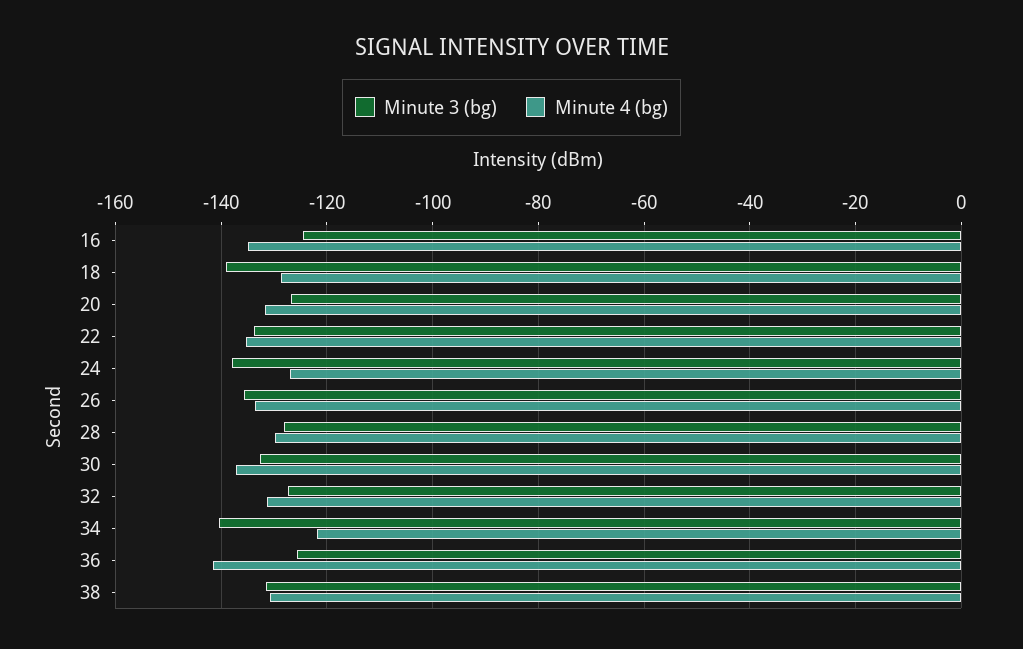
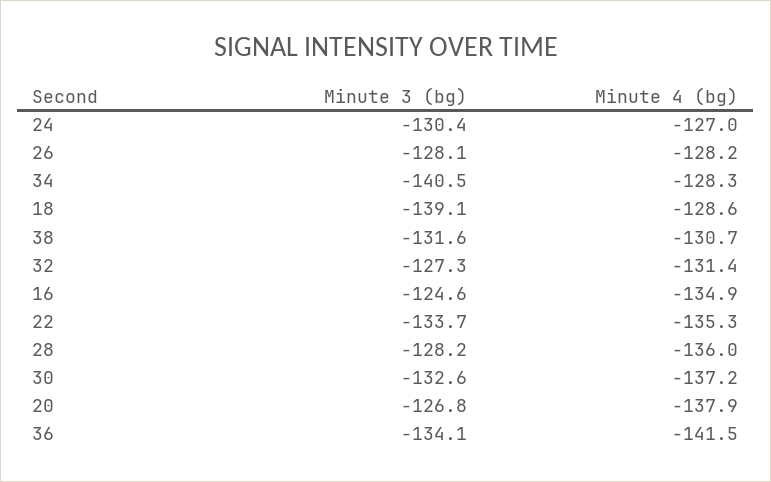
  {
    "Minute 3 (bg)": {
      "16": -124.6,
      "18": -139.1,
      "20": -126.8,
      "22": -133.7,
-     "24": -138,
+     "24": -130.4,
-     "26": -136,
+     "26": -128.1,
      "28": -128.2,
      "30": -132.6,
      "32": -127.3,
      "34": -140.5,
-     "36": -126,
+     "36": -134.1,
      "38": -131.6
    },
    "Minute 4 (bg)": {
      "16": -134.9,
      "18": -128.6,
-     "20": -132,
+     "20": -137.9,
      "22": -135.3,
      "24": -127,
-     "26": -134,
+     "26": -128.2,
-     "28": -130,
+     "28": -136,
      "30": -137.2,
      "32": -131.4,
-     "34": -122,
+     "34": -128.3,
      "36": -141.5,
      "38": -130.7
    }
  }

